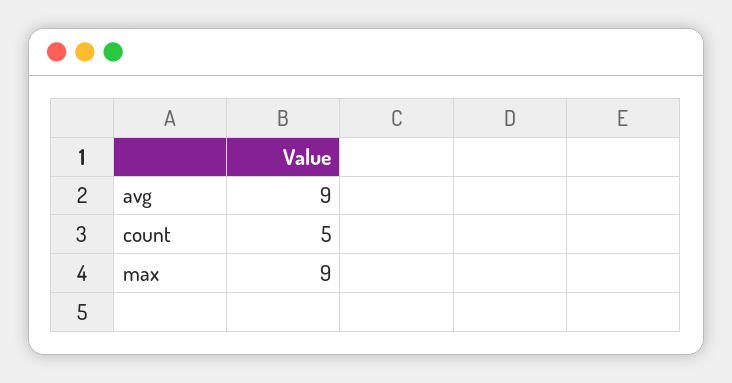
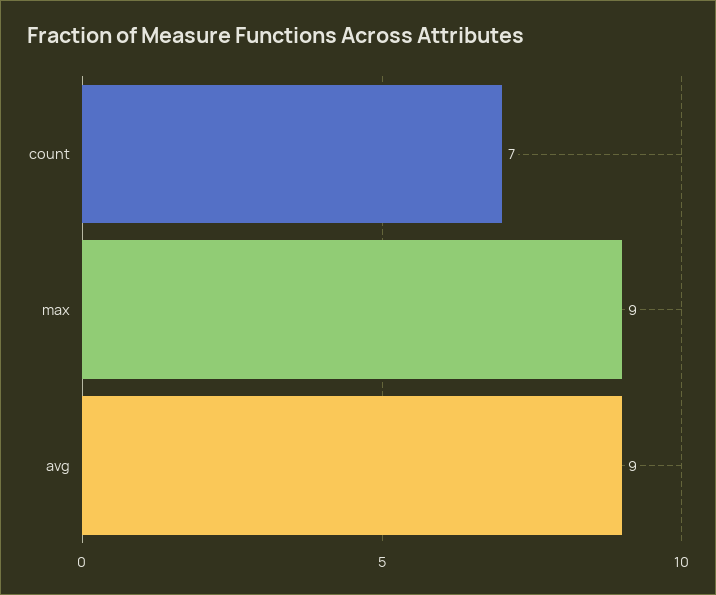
  {
    "avg": 9,
-   "count": 5,
+   "count": 7,
    "max": 9
  }

